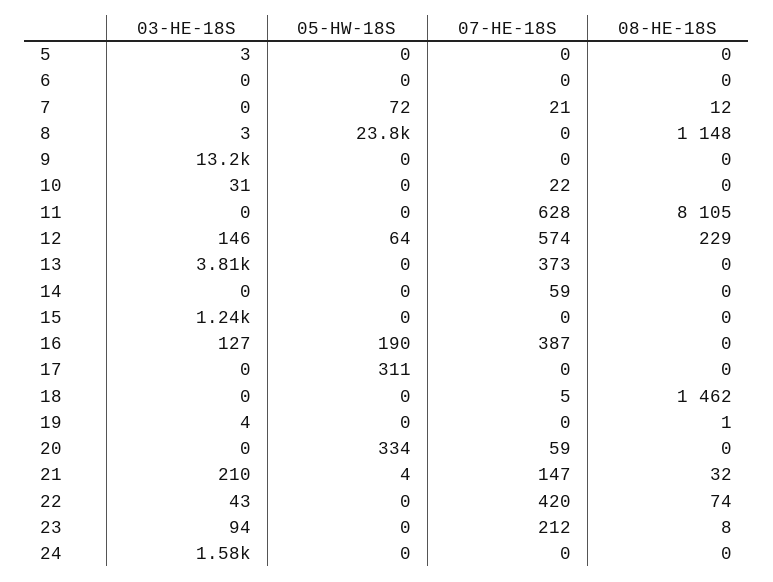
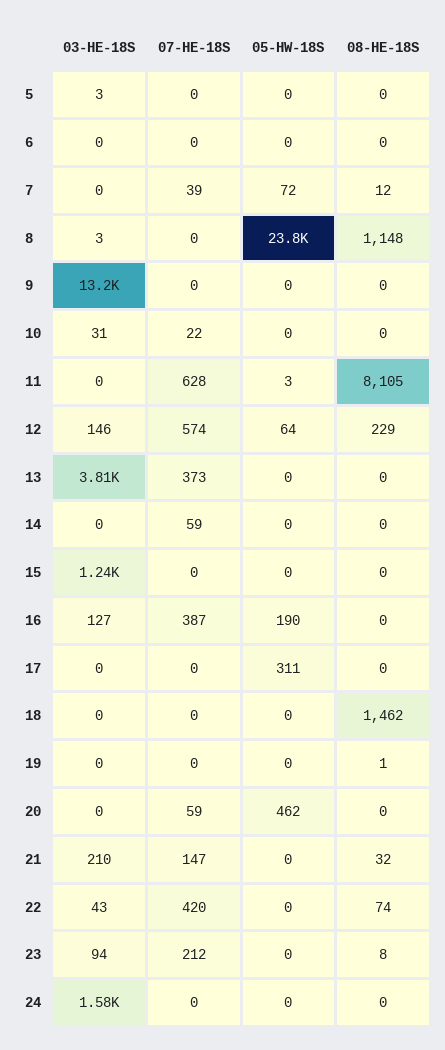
  {
    "03-HE-18S": {
      "5": 3,
      "6": 0,
      "7": 0,
      "8": 3,
      "9": 13200,
      "10": 31,
      "11": 0,
      "12": 146,
      "13": 3810,
      "14": 0,
      "15": 1240,
      "16": 127,
      "17": 0,
      "18": 0,
-     "19": 4,
+     "19": 0,
      "20": 0,
      "21": 210,
      "22": 43,
      "23": 94,
      "24": 1580
    },
    "05-HW-18S": {
      "5": 0,
      "6": 0,
      "7": 72,
      "8": 23800,
      "9": 0,
      "10": 0,
-     "11": 0,
+     "11": 3,
      "12": 64,
      "13": 0,
      "14": 0,
      "15": 0,
      "16": 190,
      "17": 311,
      "18": 0,
      "19": 0,
-     "20": 334,
+     "20": 462,
-     "21": 4,
+     "21": 0,
      "22": 0,
      "23": 0,
      "24": 0
    },
    "07-HE-18S": {
      "5": 0,
      "6": 0,
-     "7": 21,
+     "7": 39,
      "8": 0,
      "9": 0,
      "10": 22,
      "11": 628,
      "12": 574,
      "13": 373,
      "14": 59,
      "15": 0,
      "16": 387,
      "17": 0,
-     "18": 5,
+     "18": 0,
      "19": 0,
      "20": 59,
      "21": 147,
      "22": 420,
      "23": 212,
      "24": 0
    },
    "08-HE-18S": {
      "5": 0,
      "6": 0,
      "7": 12,
      "8": 1148,
      "9": 0,
      "10": 0,
      "11": 8105,
      "12": 229,
      "13": 0,
      "14": 0,
      "15": 0,
      "16": 0,
      "17": 0,
      "18": 1462,
      "19": 1,
      "20": 0,
      "21": 32,
      "22": 74,
      "23": 8,
      "24": 0
    }
  }

